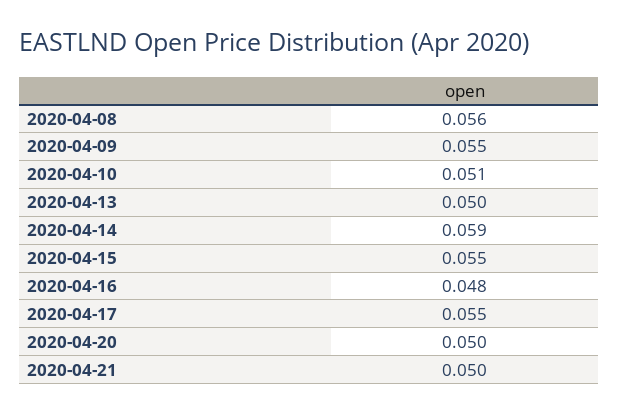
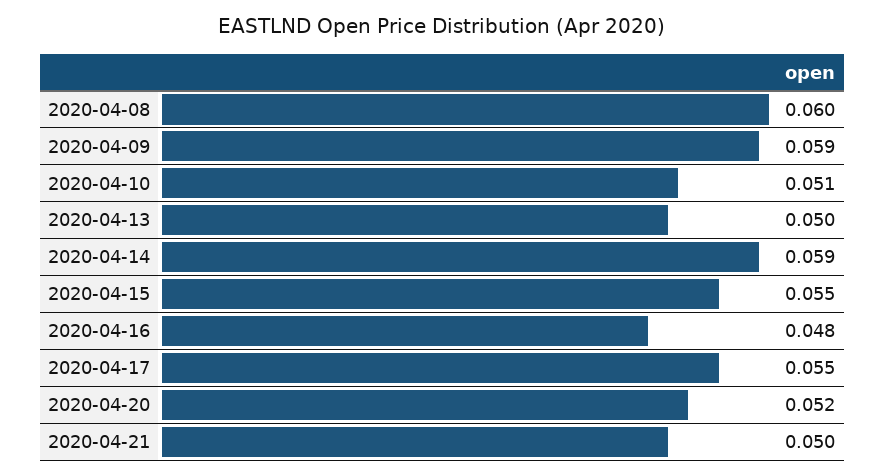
  {
-   "2020-04-08": 0.056,
+   "2020-04-08": 0.06,
-   "2020-04-09": 0.055,
+   "2020-04-09": 0.059,
    "2020-04-10": 0.051,
    "2020-04-13": 0.05,
    "2020-04-14": 0.059,
    "2020-04-15": 0.055,
    "2020-04-16": 0.048,
    "2020-04-17": 0.055,
-   "2020-04-20": 0.05,
+   "2020-04-20": 0.052,
    "2020-04-21": 0.05
  }

